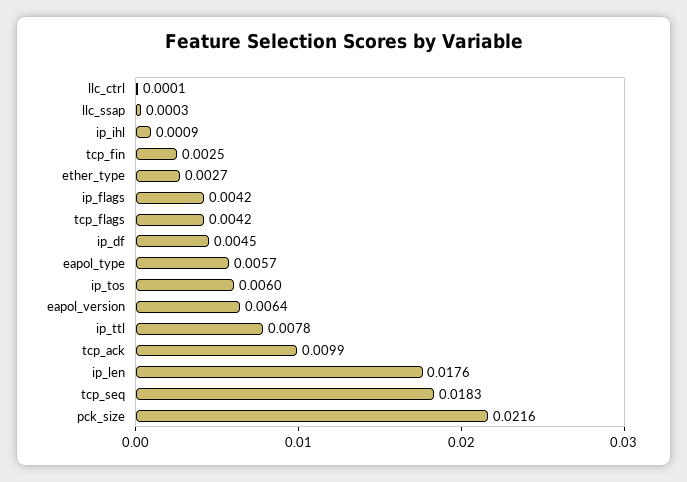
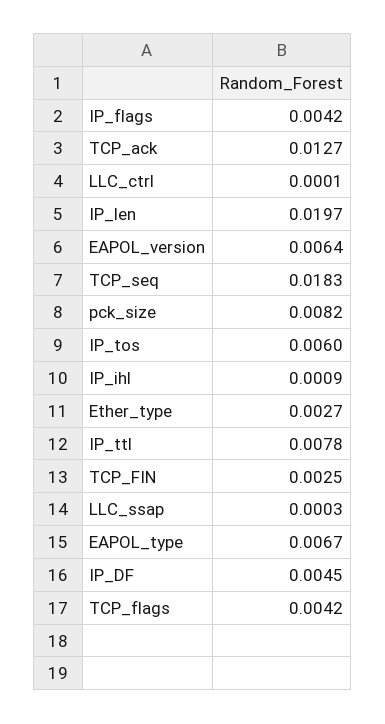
  {
    "llc_ctrl": 0.0001,
    "llc_ssap": 0.0003,
    "ip_ihl": 0.0009,
    "tcp_fin": 0.0025,
    "ether_type": 0.0027,
    "ip_flags": 0.0042,
    "tcp_flags": 0.0042,
    "ip_df": 0.0045,
-   "eapol_type": 0.0057,
+   "eapol_type": 0.0067,
    "ip_tos": 0.006,
    "eapol_version": 0.0064,
    "ip_ttl": 0.0078,
-   "tcp_ack": 0.0099,
+   "tcp_ack": 0.0127,
-   "ip_len": 0.0176,
+   "ip_len": 0.0197,
    "tcp_seq": 0.0183,
-   "pck_size": 0.0216
+   "pck_size": 0.0082
  }

